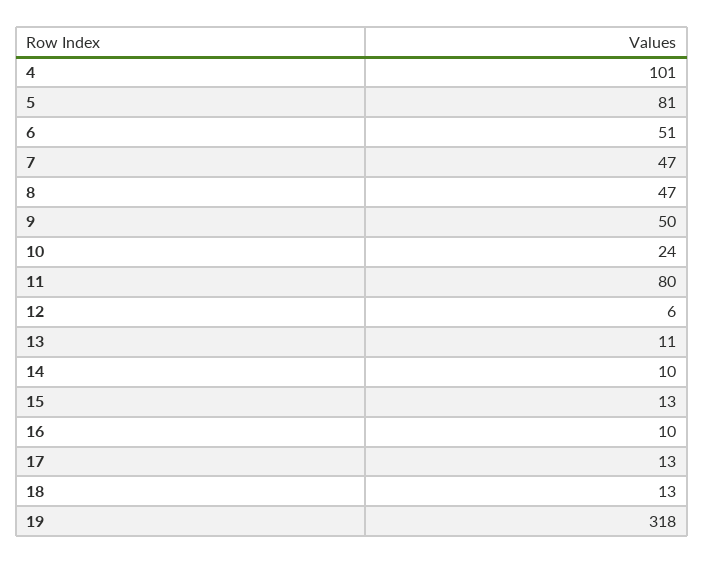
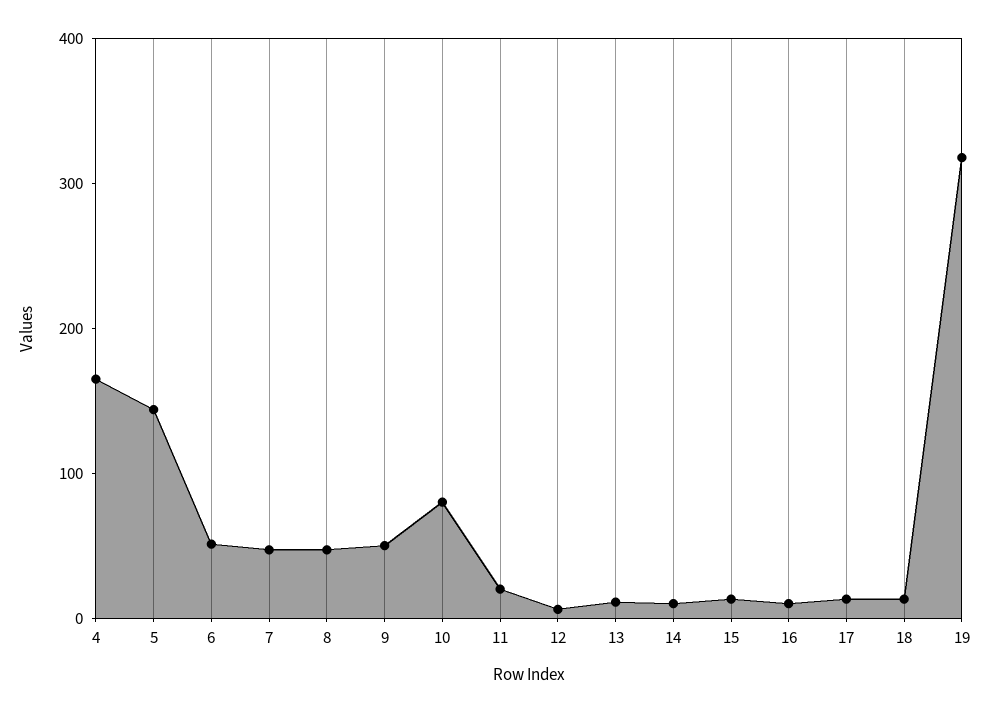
  {
-   "4": 101,
+   "4": 160,
-   "5": 81,
+   "5": 140,
    "6": 51,
    "7": 47,
    "8": 47,
    "9": 50,
-   "10": 24,
+   "10": 80,
-   "11": 80,
+   "11": 20,
    "12": 6,
    "13": 11,
    "14": 10,
    "15": 13,
    "16": 10,
    "17": 13,
    "18": 13,
    "19": 318
  }

